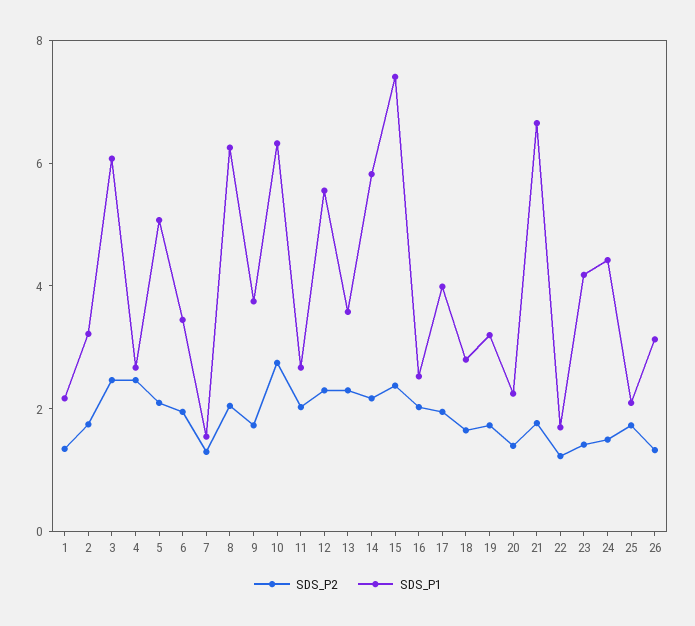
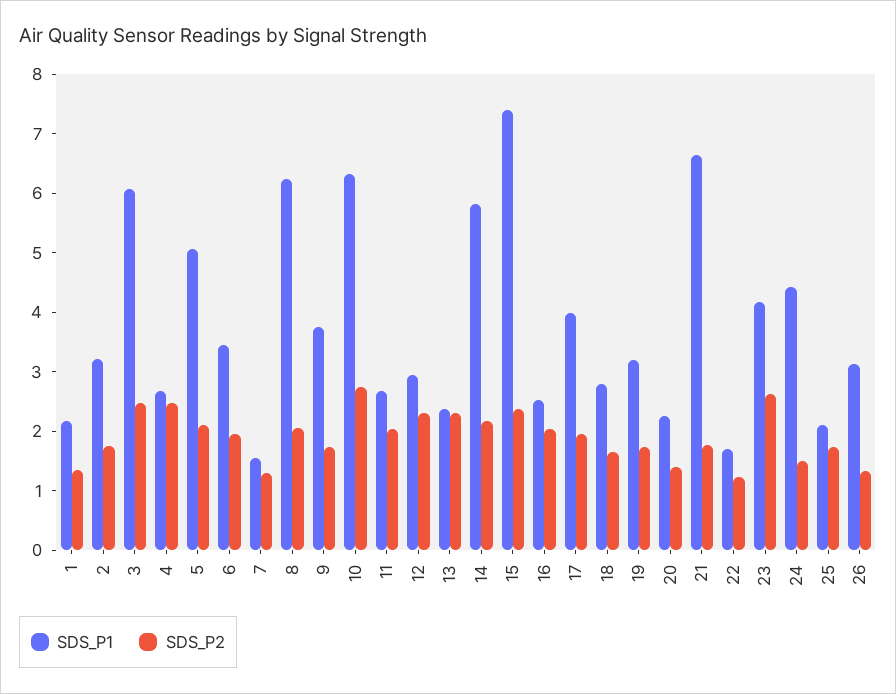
  {
    "SDS_P2": {
      "1": 1.4,
      "2": 1.8,
      "3": 2.4,
      "4": 2.4,
      "5": 2.2,
      "6": 2,
      "7": 1.4,
      "8": 2,
      "9": 1.8,
      "10": 2.8,
      "11": 2,
      "12": 2.4,
      "13": 2.4,
      "14": 2.2,
      "15": 2.4,
      "16": 2,
      "17": 2,
      "18": 1.6,
      "19": 1.8,
      "20": 1.4,
      "21": 1.8,
      "22": 1.2,
-     "23": 1.5,
+     "23": 2.6,
      "24": 1.6,
      "25": 1.8,
      "26": 1.4
    },
    "SDS_P1": {
      "1": 2.2,
      "2": 3.2,
      "3": 6,
      "4": 2.6,
      "5": 5,
      "6": 3.4,
      "7": 1.6,
      "8": 6.2,
      "9": 3.8,
      "10": 6.4,
      "11": 2.6,
-     "12": 5.5,
+     "12": 3,
-     "13": 3.5,
+     "13": 2.4,
      "14": 5.8,
      "15": 7.4,
      "16": 2.6,
      "17": 4,
      "18": 2.8,
      "19": 3.2,
      "20": 2.2,
      "21": 6.6,
      "22": 1.8,
      "23": 4.2,
      "24": 4.4,
      "25": 2.2,
      "26": 3.2
    }
  }

